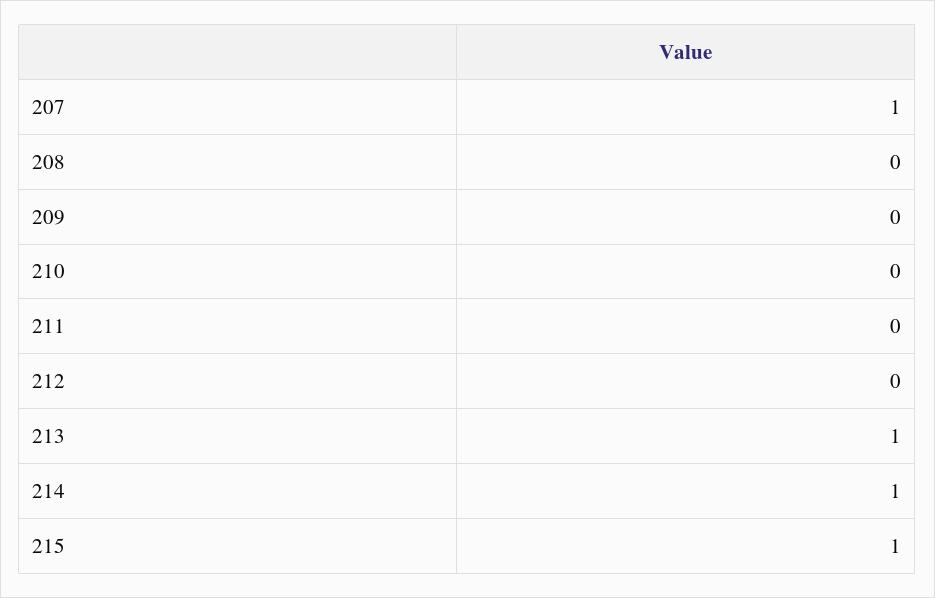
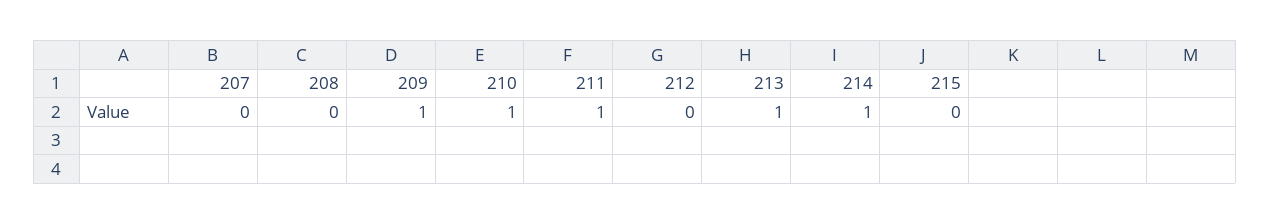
  {
-   "207": 1,
+   "207": 0,
    "208": 0,
-   "209": 0,
+   "209": 1,
-   "210": 0,
+   "210": 1,
-   "211": 0,
+   "211": 1,
    "212": 0,
    "213": 1,
    "214": 1,
-   "215": 1
+   "215": 0
  }

